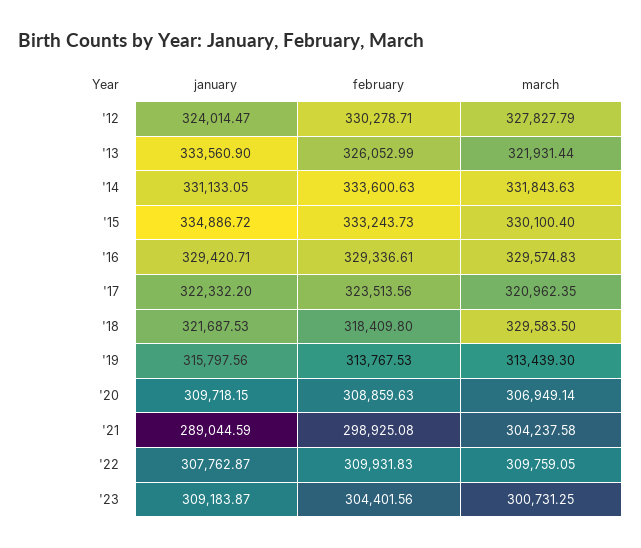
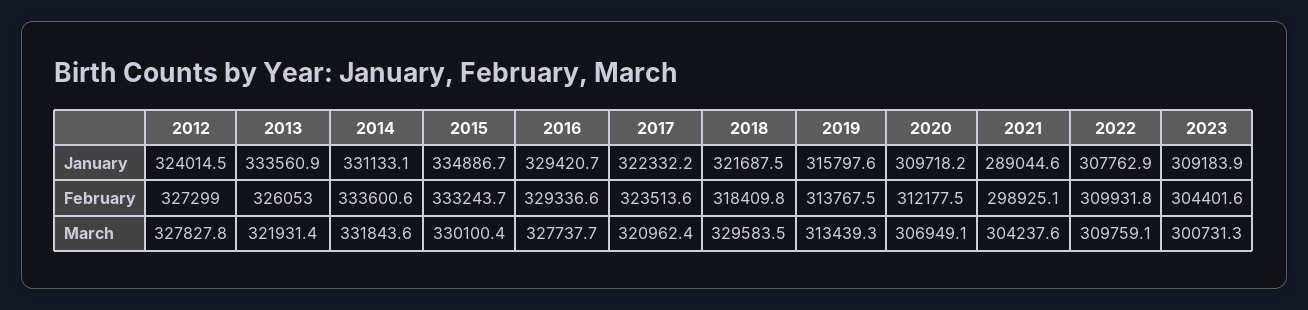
  {
    "january": {
      "'12": 324014.47,
      "'13": 333560.9,
      "'14": 331133.05,
      "'15": 334886.72,
      "'16": 329420.71,
      "'17": 322332.2,
      "'18": 321687.53,
      "'19": 315797.56,
      "'20": 309718.15,
      "'21": 289044.59,
      "'22": 307762.87,
      "'23": 309183.87
    },
    "february": {
-     "'12": 330278.71,
+     "'12": 327299,
      "'13": 326052.99,
      "'14": 333600.63,
      "'15": 333243.73,
      "'16": 329336.61,
      "'17": 323513.56,
      "'18": 318409.8,
      "'19": 313767.53,
-     "'20": 308859.63,
+     "'20": 312177.5,
      "'21": 298925.08,
      "'22": 309931.83,
      "'23": 304401.56
    },
    "march": {
      "'12": 327827.79,
      "'13": 321931.44,
      "'14": 331843.63,
      "'15": 330100.4,
-     "'16": 329574.83,
+     "'16": 327737.7,
      "'17": 320962.35,
      "'18": 329583.5,
      "'19": 313439.3,
      "'20": 306949.14,
      "'21": 304237.58,
      "'22": 309759.05,
      "'23": 300731.25
    }
  }

